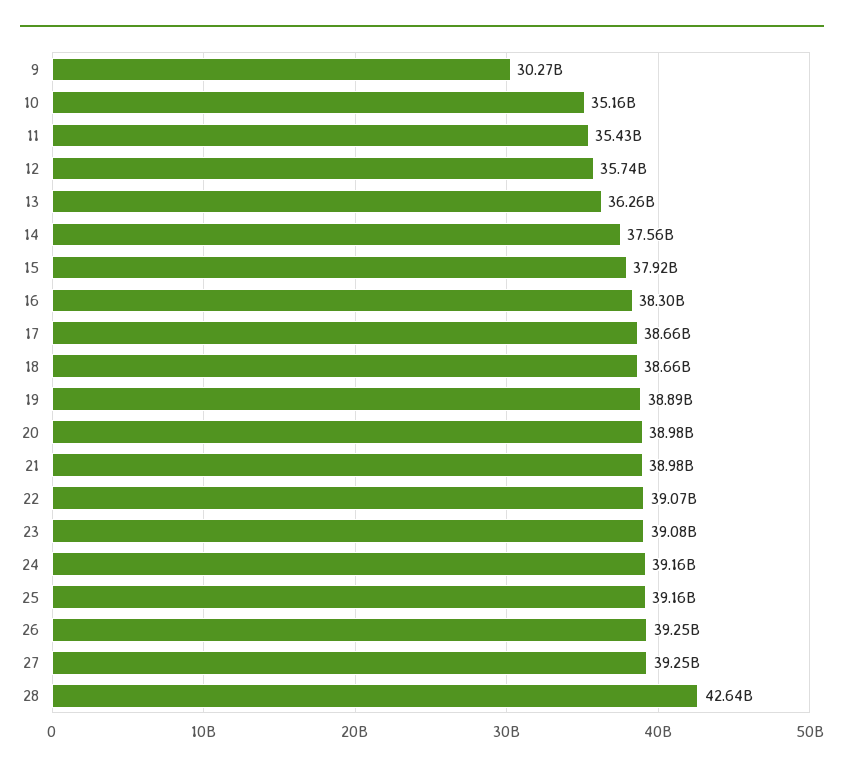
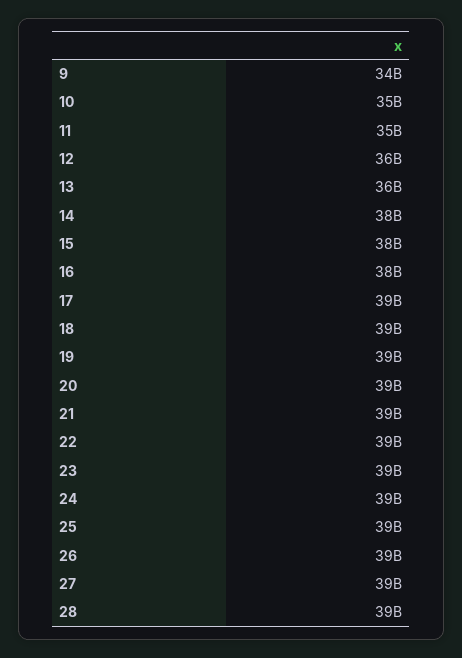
  {
-   "9": 30270000000,
+   "9": 34000000000,
    "10": 35160000000,
    "11": 35430000000,
    "12": 35740000000,
    "13": 36260000000,
    "14": 37560000000,
    "15": 37920000000,
    "16": 38300000000,
    "17": 38660000000,
    "18": 38660000000,
    "19": 38890000000,
    "20": 38980000000,
    "21": 38980000000,
    "22": 39070000000,
    "23": 39080000000,
    "24": 39160000000,
    "25": 39160000000,
    "26": 39250000000,
    "27": 39250000000,
-   "28": 42640000000
+   "28": 39000000000
  }

